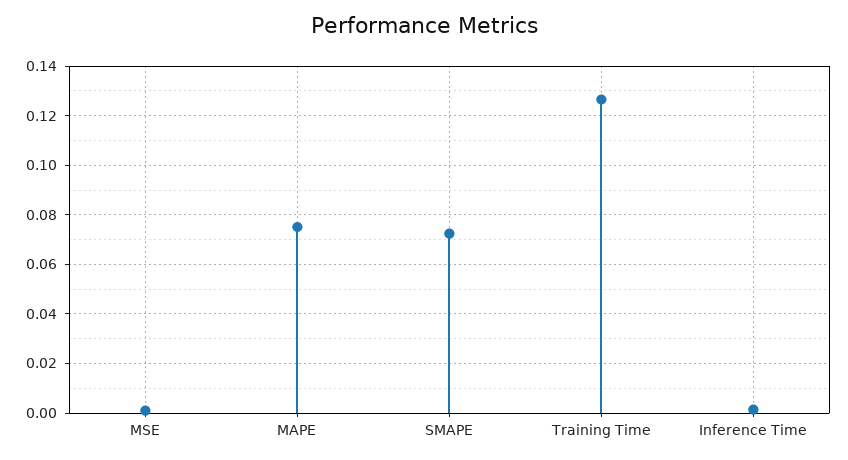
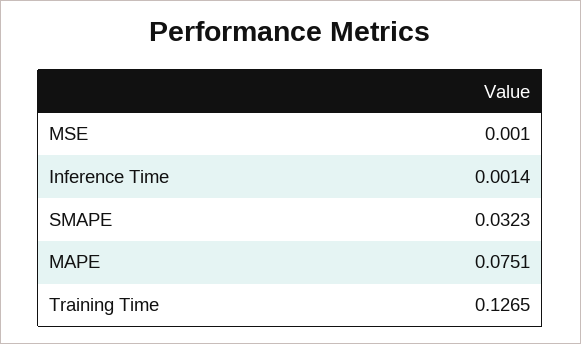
  {
    "MSE": 0.001,
    "MAPE": 0.0751,
-   "SMAPE": 0.0725,
+   "SMAPE": 0.0323,
    "Training Time": 0.1265,
    "Inference Time": 0.0014
  }

